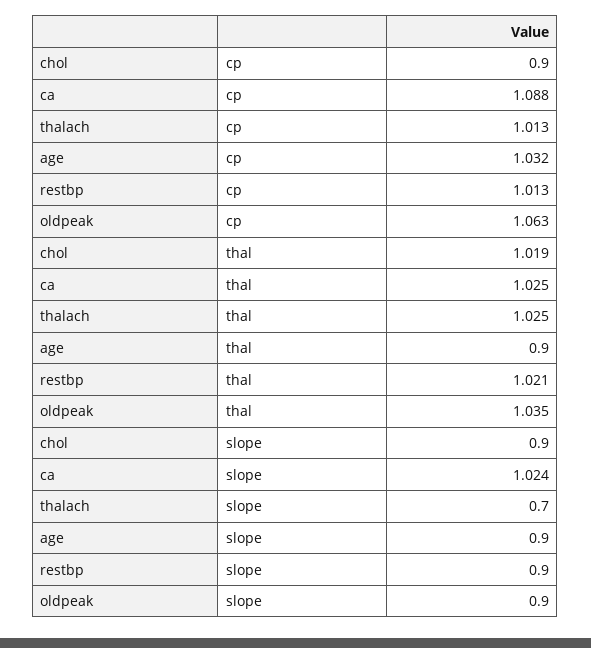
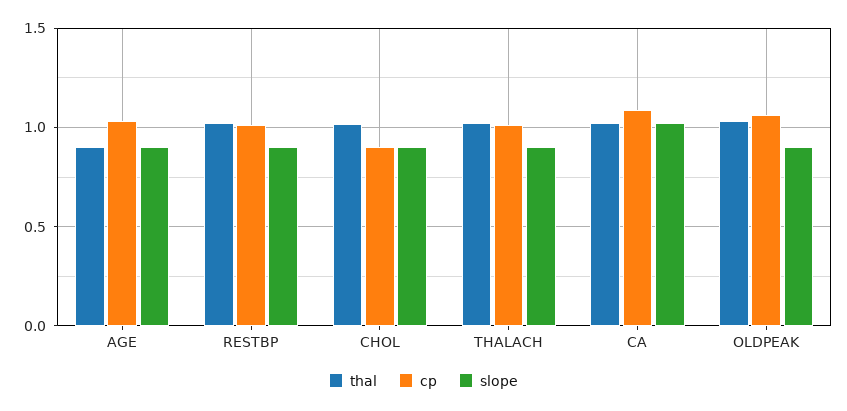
  {
    "cp": {
      "chol": 0.9,
      "ca": 1.088,
      "thalach": 1.013,
      "age": 1.032,
      "restbp": 1.013,
      "oldpeak": 1.063
    },
    "thal": {
      "chol": 1.019,
      "ca": 1.025,
      "thalach": 1.025,
      "age": 0.9,
      "restbp": 1.021,
      "oldpeak": 1.035
    },
    "slope": {
      "chol": 0.9,
      "ca": 1.024,
-     "thalach": 0.7,
+     "thalach": 0.9,
      "age": 0.9,
      "restbp": 0.9,
      "oldpeak": 0.9
    }
  }

